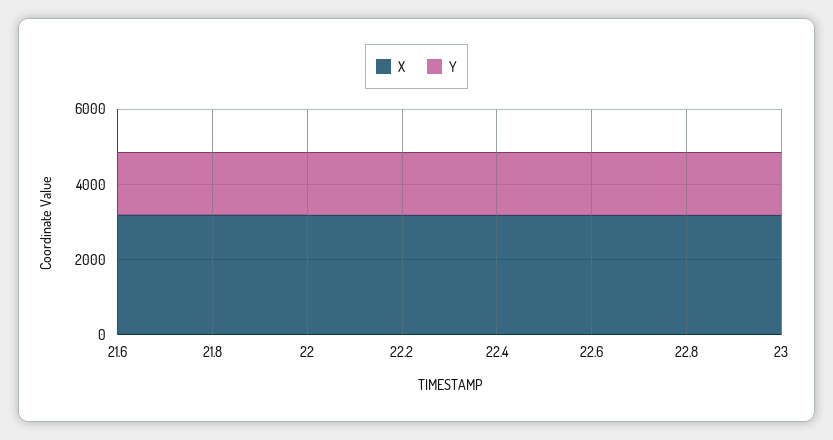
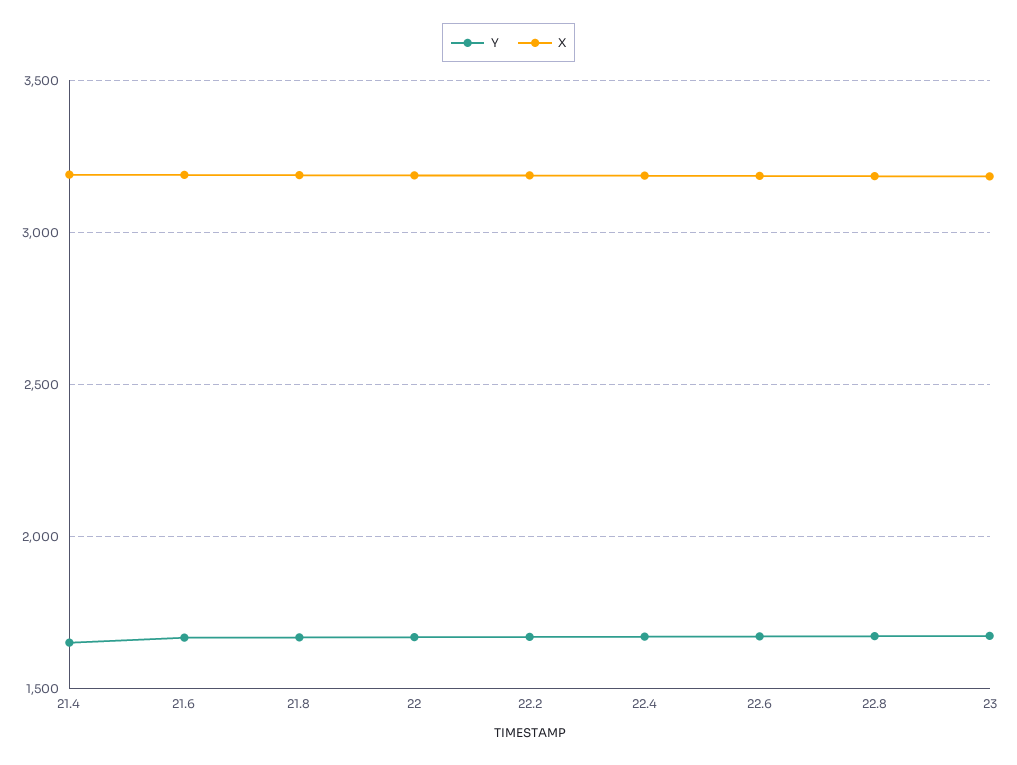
  {
    "X": {
      "21.6": 3200,
      "21.8": 3200,
      "22": 3200,
      "22.2": 3200,
      "22.4": 3200,
      "22.6": 3200,
      "22.8": 3200,
-     "23": 3200
+     "23": 3200,
+     "21.4": 3200
    },
    "Y": {
      "21.6": 1650,
      "21.8": 1650,
      "22": 1650,
      "22.2": 1650,
      "22.4": 1650,
      "22.6": 1650,
      "22.8": 1650,
-     "23": 1650
+     "23": 1650,
+     "21.4": 1650
    }
  }

